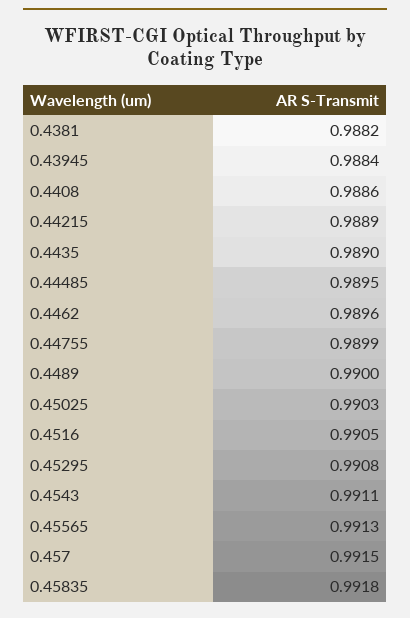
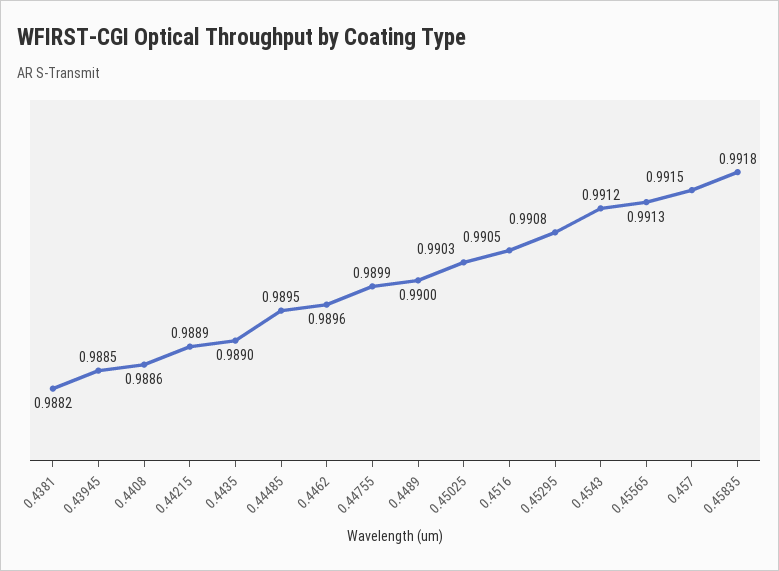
  {
    "0.4381": 0.9882,
-   "0.43945": 0.9884,
+   "0.43945": 0.9885,
    "0.4408": 0.9886,
    "0.44215": 0.9889,
    "0.4435": 0.989,
    "0.44485": 0.9895,
    "0.4462": 0.9896,
    "0.44755": 0.9899,
    "0.4489": 0.99,
    "0.45025": 0.9903,
    "0.4516": 0.9905,
    "0.45295": 0.9908,
-   "0.4543": 0.9911,
+   "0.4543": 0.9912,
    "0.45565": 0.9913,
    "0.457": 0.9915,
    "0.45835": 0.9918
  }

